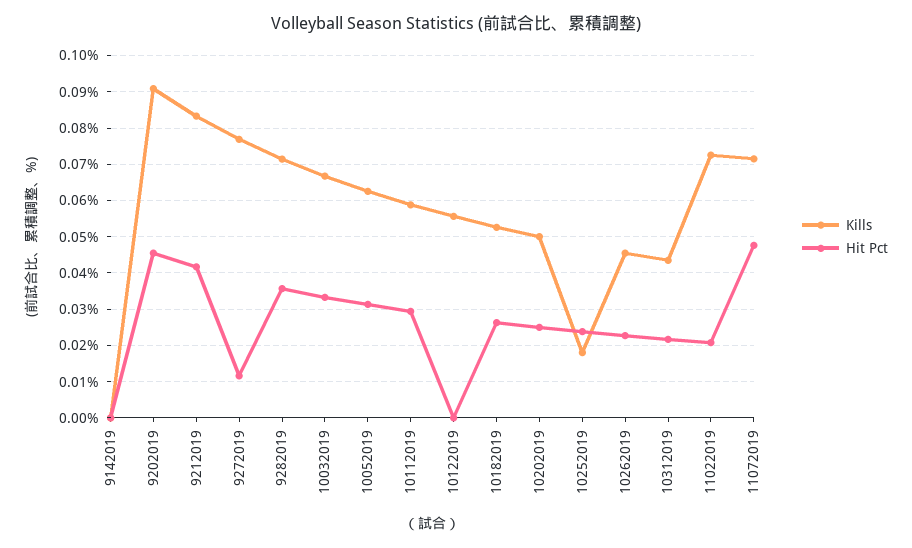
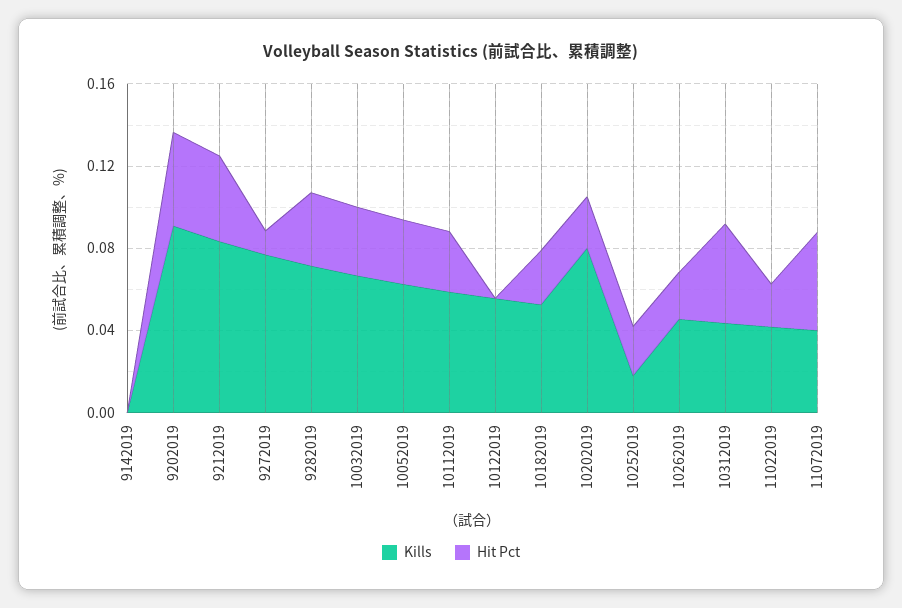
  {
    "Kills": {
      "9142019": 0,
      "9202019": 0.09,
      "9212019": 0.084,
      "9272019": 0.076,
      "9282019": 0.072,
      "10032019": 0.066,
      "10052019": 0.062,
      "10112019": 0.058,
      "10122019": 0.056,
      "10182019": 0.052,
-     "10202019": 0.05,
+     "10202019": 0.08,
      "10252019": 0.018,
      "10262019": 0.046,
      "10312019": 0.044,
-     "11022019": 0.072,
+     "11022019": 0.04,
-     "11072019": 0.072
+     "11072019": 0.04
    },
    "Hit Pct": {
      "9142019": 0,
      "9202019": 0.046,
      "9212019": 0.042,
      "9272019": 0.012,
      "9282019": 0.036,
      "10032019": 0.034,
      "10052019": 0.032,
      "10112019": 0.03,
      "10122019": 0,
      "10182019": 0.026,
      "10202019": 0.026,
      "10252019": 0.024,
      "10262019": 0.022,
-     "10312019": 0.022,
+     "10312019": 0.05,
      "11022019": 0.02,
      "11072019": 0.048
    }
  }

